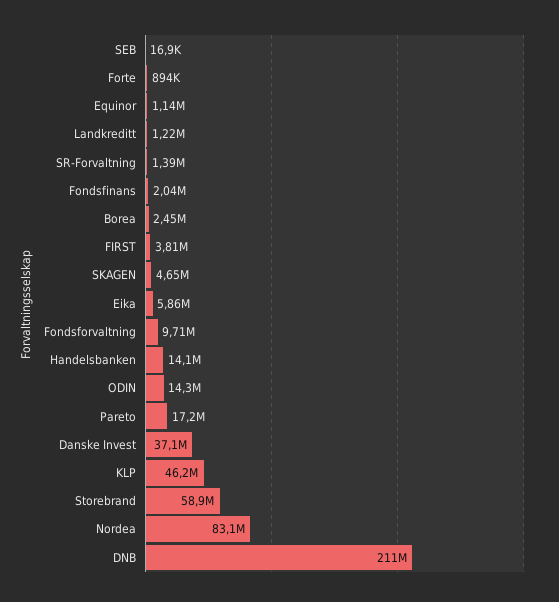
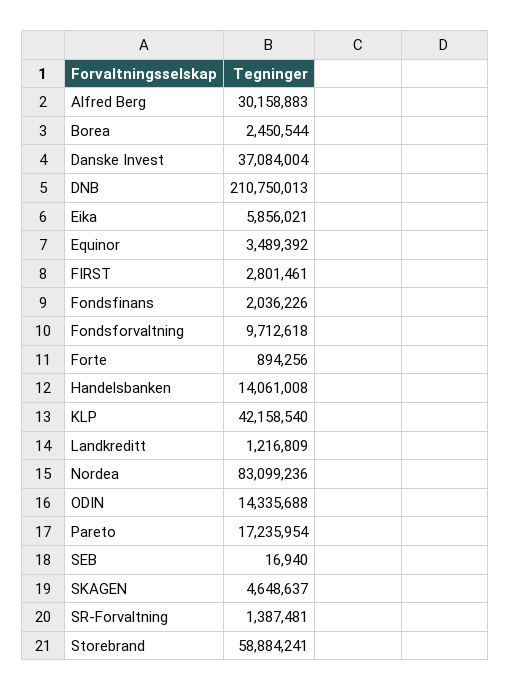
  {
    "SEB": 16940,
    "Forte": 894256,
-   "Equinor": 1140000,
+   "Equinor": 3489392,
    "Landkreditt": 1216809,
    "SR-Forvaltning": 1387481,
    "Fondsfinans": 2036226,
    "Borea": 2450544,
-   "FIRST": 3810000,
+   "FIRST": 2801461,
    "SKAGEN": 4648637,
    "Eika": 5856021,
    "Fondsforvaltning": 9712618,
    "Handelsbanken": 14061008,
    "ODIN": 14335688,
    "Pareto": 17235954,
    "Danske Invest": 37084004,
-   "KLP": 46200000,
+   "KLP": 42158540,
    "Storebrand": 58884241,
    "Nordea": 83099236,
-   "DNB": 210750013
+   "DNB": 210750013,
+   "Alfred Berg": 30158883
  }

